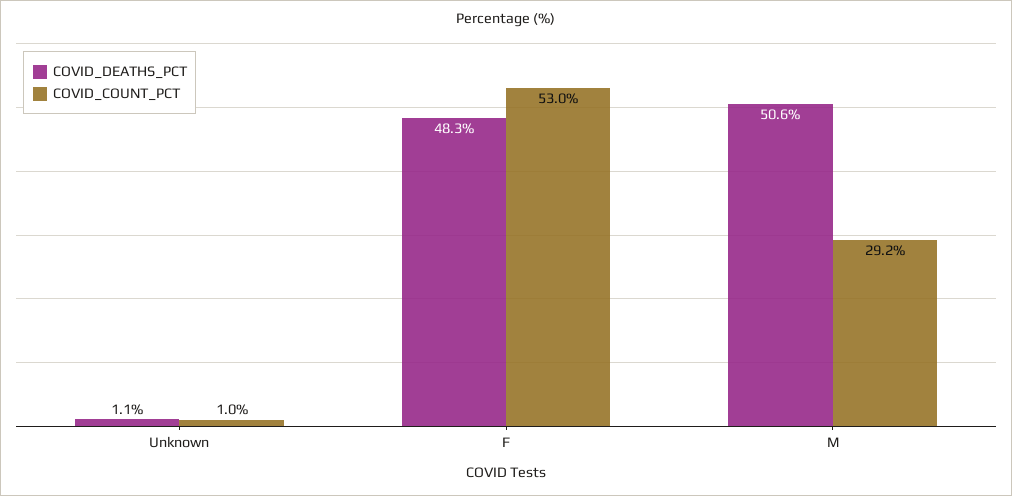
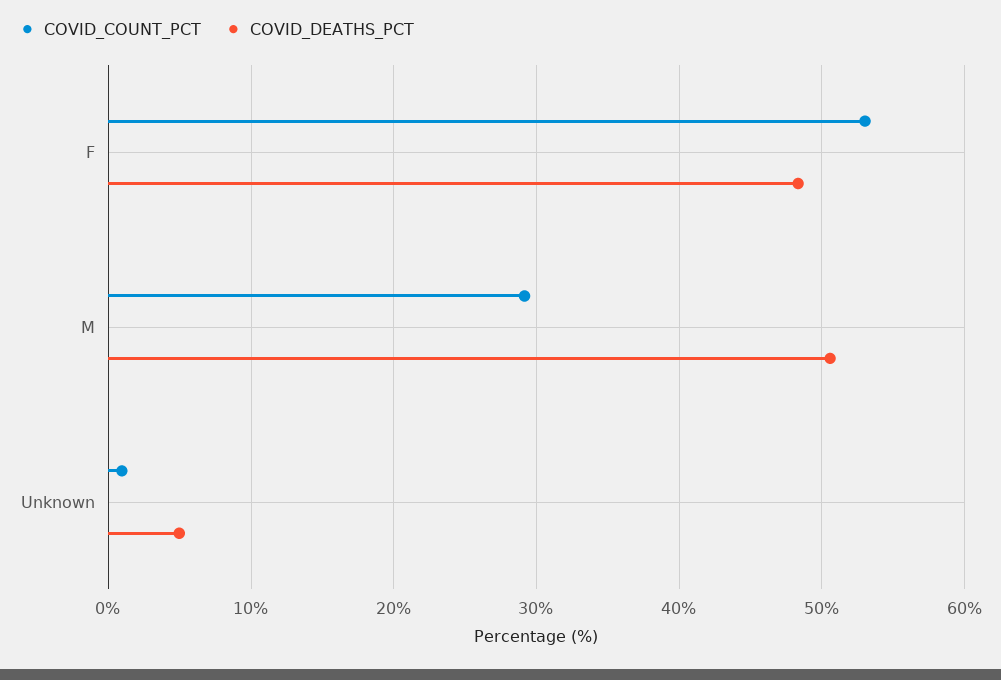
  {
    "COVID_DEATHS_PCT": {
-     "Unknown": 1.1,
+     "Unknown": 5,
      "F": 48.3,
      "M": 50.6
    },
    "COVID_COUNT_PCT": {
      "Unknown": 1,
      "F": 53,
      "M": 29.2
    }
  }

